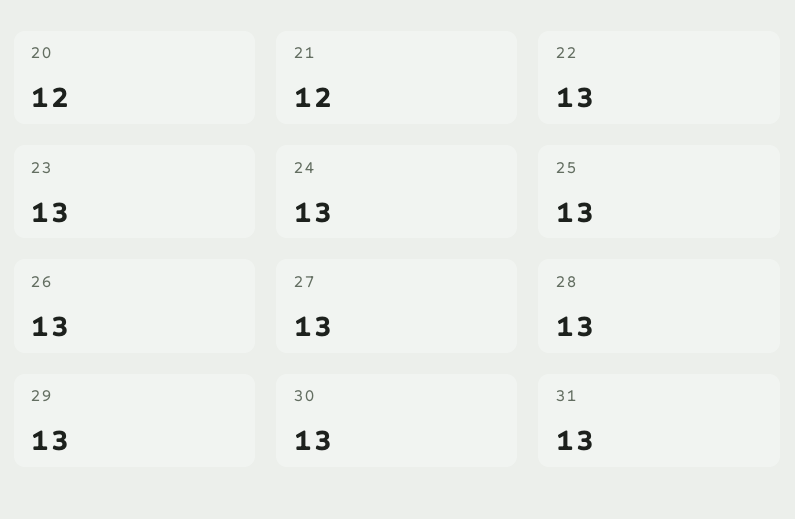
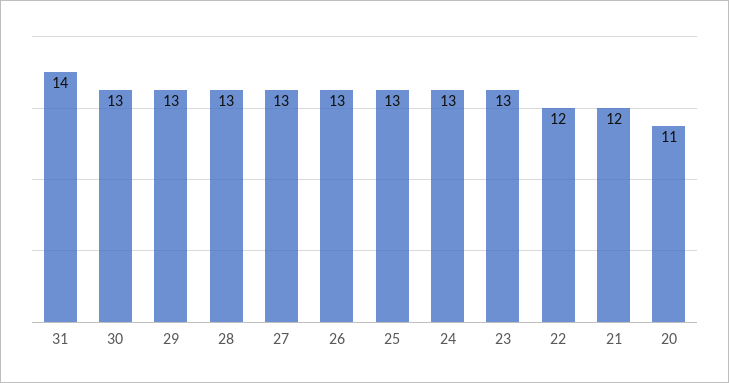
  {
-   "20": 12,
+   "20": 11,
    "21": 12,
-   "22": 13,
+   "22": 12,
    "23": 13,
    "24": 13,
    "25": 13,
    "26": 13,
    "27": 13,
    "28": 13,
    "29": 13,
    "30": 13,
-   "31": 13
+   "31": 14
  }

